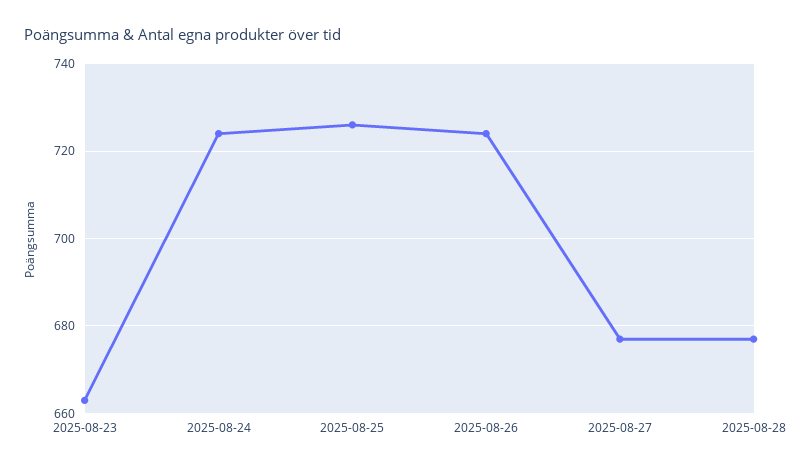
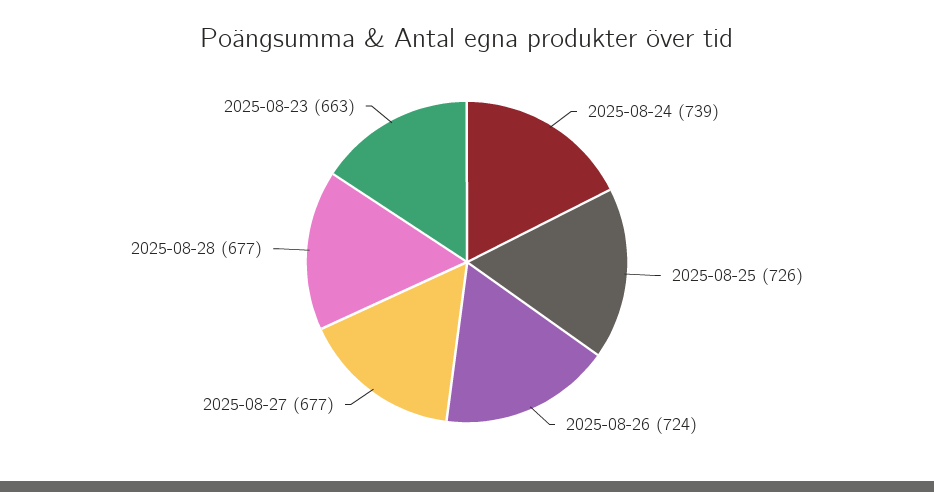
  {
    "2025-08-23": 663,
-   "2025-08-24": 725,
+   "2025-08-24": 739,
    "2025-08-25": 726,
    "2025-08-26": 724,
    "2025-08-27": 677,
    "2025-08-28": 677
  }

